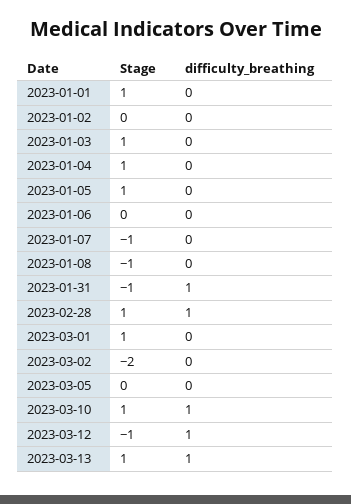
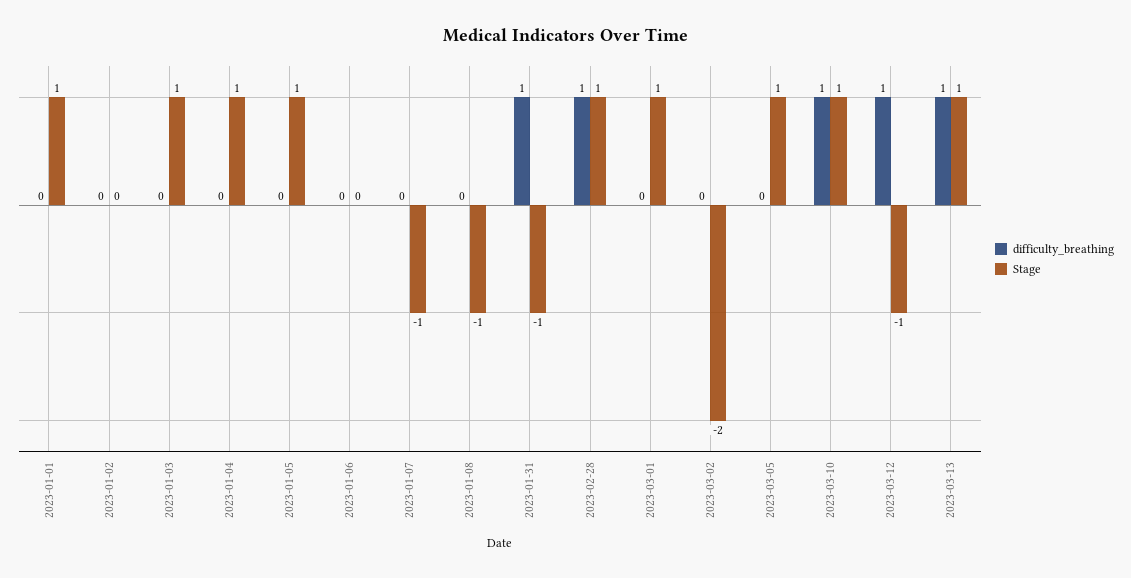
  {
    "Stage": {
      "2023-01-01": 1,
      "2023-01-02": 0,
      "2023-01-03": 1,
      "2023-01-04": 1,
      "2023-01-05": 1,
      "2023-01-06": 0,
      "2023-01-07": -1,
      "2023-01-08": -1,
      "2023-01-31": -1,
      "2023-02-28": 1,
      "2023-03-01": 1,
      "2023-03-02": -2,
-     "2023-03-05": 0,
+     "2023-03-05": 1,
      "2023-03-10": 1,
      "2023-03-12": -1,
      "2023-03-13": 1
    },
    "difficulty_breathing": {
      "2023-01-01": 0,
      "2023-01-02": 0,
      "2023-01-03": 0,
      "2023-01-04": 0,
      "2023-01-05": 0,
      "2023-01-06": 0,
      "2023-01-07": 0,
      "2023-01-08": 0,
      "2023-01-31": 1,
      "2023-02-28": 1,
      "2023-03-01": 0,
      "2023-03-02": 0,
      "2023-03-05": 0,
      "2023-03-10": 1,
      "2023-03-12": 1,
      "2023-03-13": 1
    }
  }

